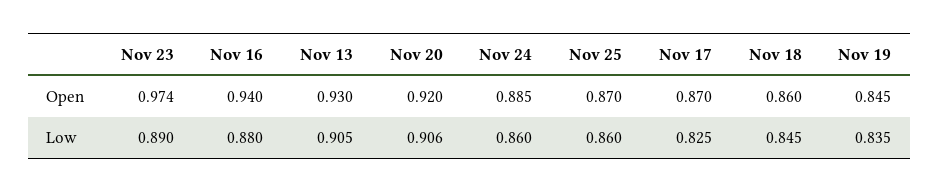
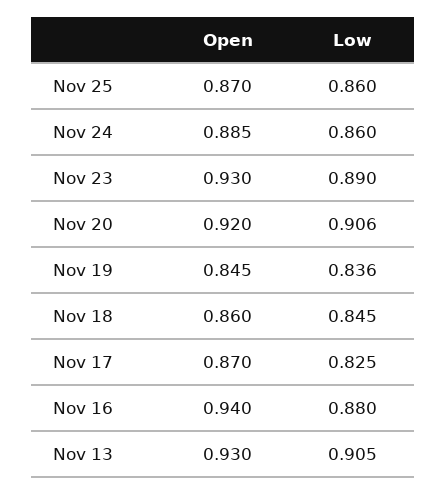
  {
    "Nov 23": {
-     "Open": 0.974,
+     "Open": 0.93,
      "Low": 0.89
    },
    "Nov 16": {
      "Open": 0.94,
      "Low": 0.88
    },
    "Nov 13": {
      "Open": 0.93,
      "Low": 0.905
    },
    "Nov 20": {
      "Open": 0.92,
      "Low": 0.906
    },
    "Nov 24": {
      "Open": 0.885,
      "Low": 0.86
    },
    "Nov 25": {
      "Open": 0.87,
      "Low": 0.86
    },
    "Nov 17": {
      "Open": 0.87,
      "Low": 0.825
    },
    "Nov 18": {
      "Open": 0.86,
      "Low": 0.845
    },
    "Nov 19": {
      "Open": 0.845,
-     "Low": 0.835
+     "Low": 0.836
    }
  }

